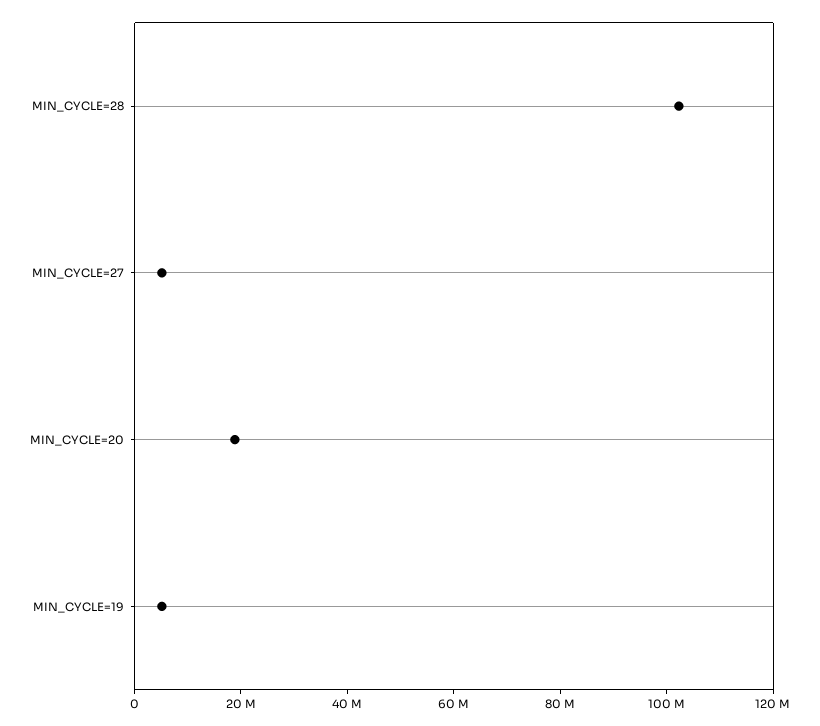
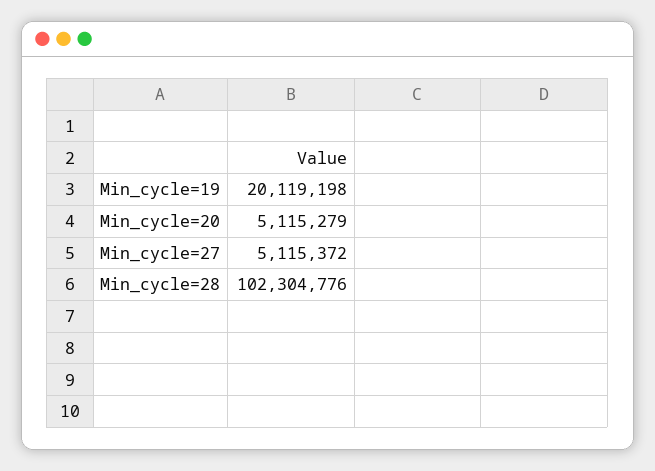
  {
    "MIN_CYCLE=28": 102304776,
    "MIN_CYCLE=27": 5115372,
-   "MIN_CYCLE=20": 20000000,
+   "MIN_CYCLE=20": 5115279,
-   "MIN_CYCLE=19": 5000000
+   "MIN_CYCLE=19": 20119198
  }

